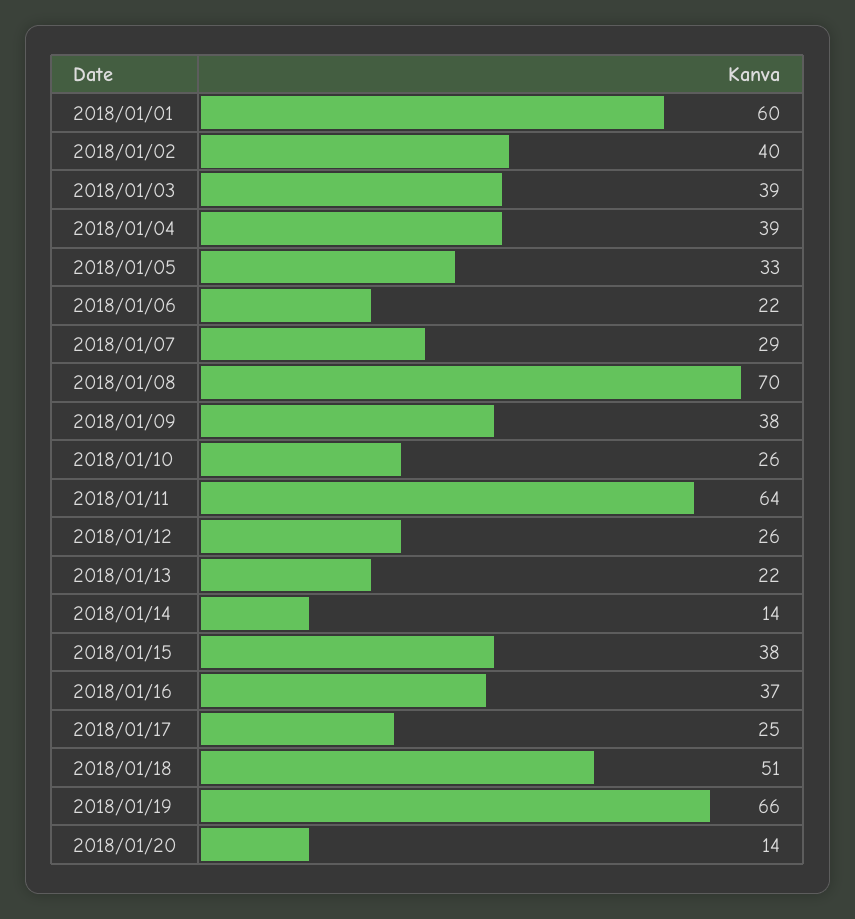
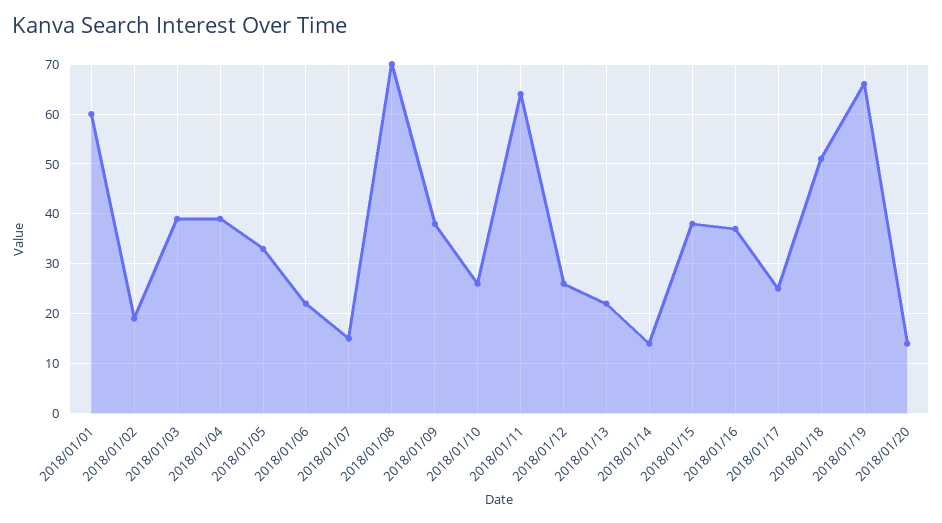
  {
    "2018/01/01": 60,
-   "2018/01/02": 40,
+   "2018/01/02": 20,
    "2018/01/03": 39,
    "2018/01/04": 39,
    "2018/01/05": 33,
    "2018/01/06": 22,
-   "2018/01/07": 29,
+   "2018/01/07": 15,
    "2018/01/08": 70,
    "2018/01/09": 38,
    "2018/01/10": 26,
    "2018/01/11": 64,
    "2018/01/12": 26,
    "2018/01/13": 22,
    "2018/01/14": 14,
    "2018/01/15": 38,
    "2018/01/16": 37,
    "2018/01/17": 25,
    "2018/01/18": 51,
    "2018/01/19": 66,
    "2018/01/20": 14
  }

